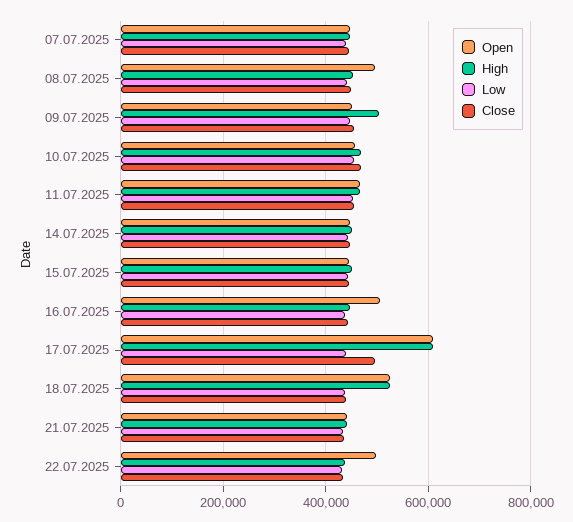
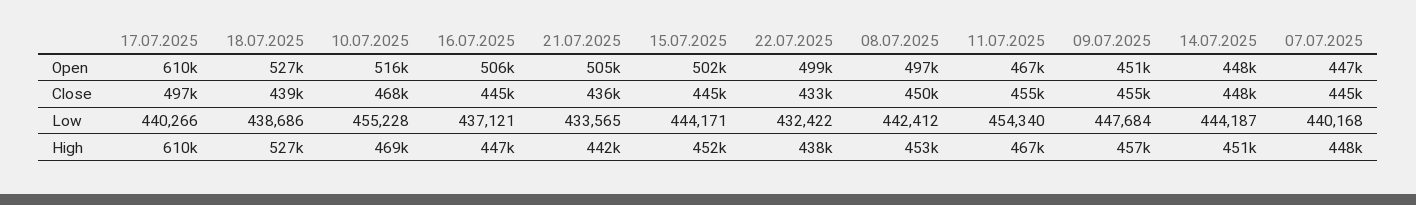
  {
    "Open": {
      "07.07.2025": 447000,
      "08.07.2025": 497000,
      "09.07.2025": 451000,
-     "10.07.2025": 460000,
+     "10.07.2025": 516000,
      "11.07.2025": 467000,
      "14.07.2025": 448000,
-     "15.07.2025": 440000,
+     "15.07.2025": 502000,
      "16.07.2025": 506000,
      "17.07.2025": 610000,
      "18.07.2025": 527000,
-     "21.07.2025": 440000,
+     "21.07.2025": 505000,
      "22.07.2025": 499000
    },
    "High": {
      "07.07.2025": 448000,
      "08.07.2025": 453000,
-     "09.07.2025": 500000,
+     "09.07.2025": 457000,
      "10.07.2025": 469000,
      "11.07.2025": 467000,
      "14.07.2025": 451000,
      "15.07.2025": 452000,
      "16.07.2025": 447000,
      "17.07.2025": 610000,
      "18.07.2025": 527000,
      "21.07.2025": 442000,
      "22.07.2025": 438000
    },
    "Low": {
      "07.07.2025": 440168,
      "08.07.2025": 442412,
      "09.07.2025": 447684,
      "10.07.2025": 455228,
      "11.07.2025": 454340,
      "14.07.2025": 444187,
      "15.07.2025": 444171,
      "16.07.2025": 437121,
      "17.07.2025": 440266,
      "18.07.2025": 438686,
      "21.07.2025": 433565,
      "22.07.2025": 432422
    },
    "Close": {
      "07.07.2025": 445000,
      "08.07.2025": 450000,
      "09.07.2025": 455000,
      "10.07.2025": 468000,
      "11.07.2025": 455000,
      "14.07.2025": 448000,
      "15.07.2025": 445000,
      "16.07.2025": 445000,
      "17.07.2025": 497000,
      "18.07.2025": 439000,
      "21.07.2025": 436000,
      "22.07.2025": 433000
    }
  }

